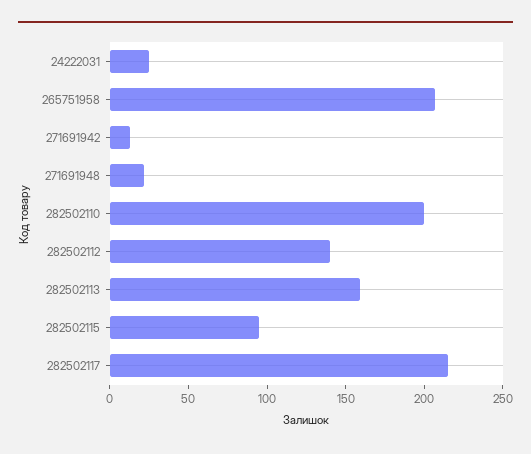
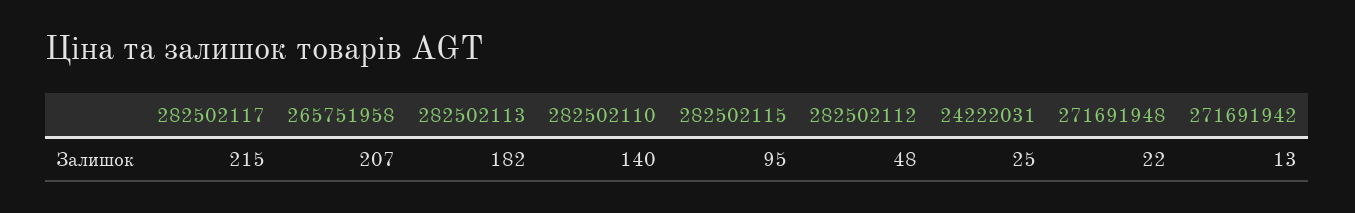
  {
    "24222031": 25,
    "265751958": 207,
    "271691942": 13,
    "271691948": 22,
-   "282502110": 200,
+   "282502110": 140,
-   "282502112": 140,
+   "282502112": 48,
-   "282502113": 160,
+   "282502113": 182,
    "282502115": 95,
    "282502117": 215
  }

